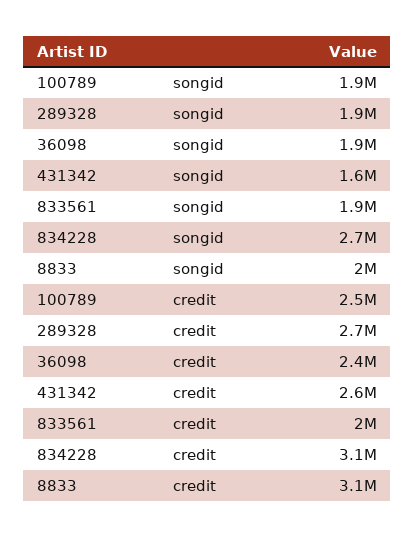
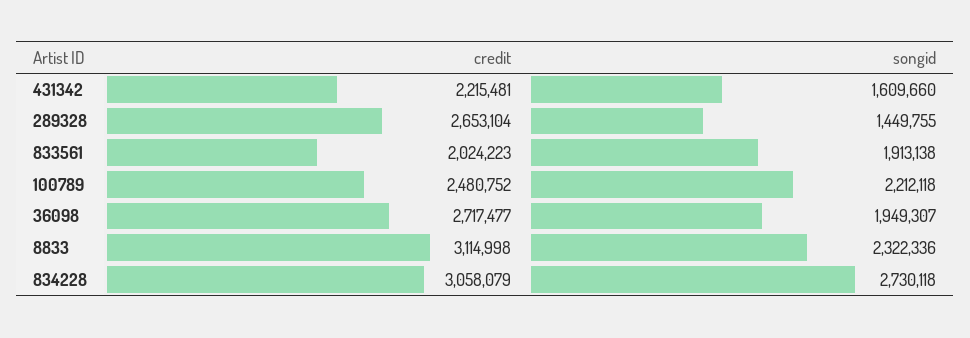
  {
    "100789": {
-     "songid": 1900000,
+     "songid": 2212118,
      "credit": 2480752
    },
    "289328": {
-     "songid": 1900000,
+     "songid": 1449755,
      "credit": 2653104
    },
    "36098": {
      "songid": 1949307,
-     "credit": 2400000
+     "credit": 2717477
    },
    "431342": {
      "songid": 1609660,
-     "credit": 2600000
+     "credit": 2215481
    },
    "833561": {
      "songid": 1913138,
      "credit": 2024223
    },
    "834228": {
      "songid": 2730118,
      "credit": 3058079
    },
    "8833": {
-     "songid": 2000000,
+     "songid": 2322336,
      "credit": 3114998
    }
  }

